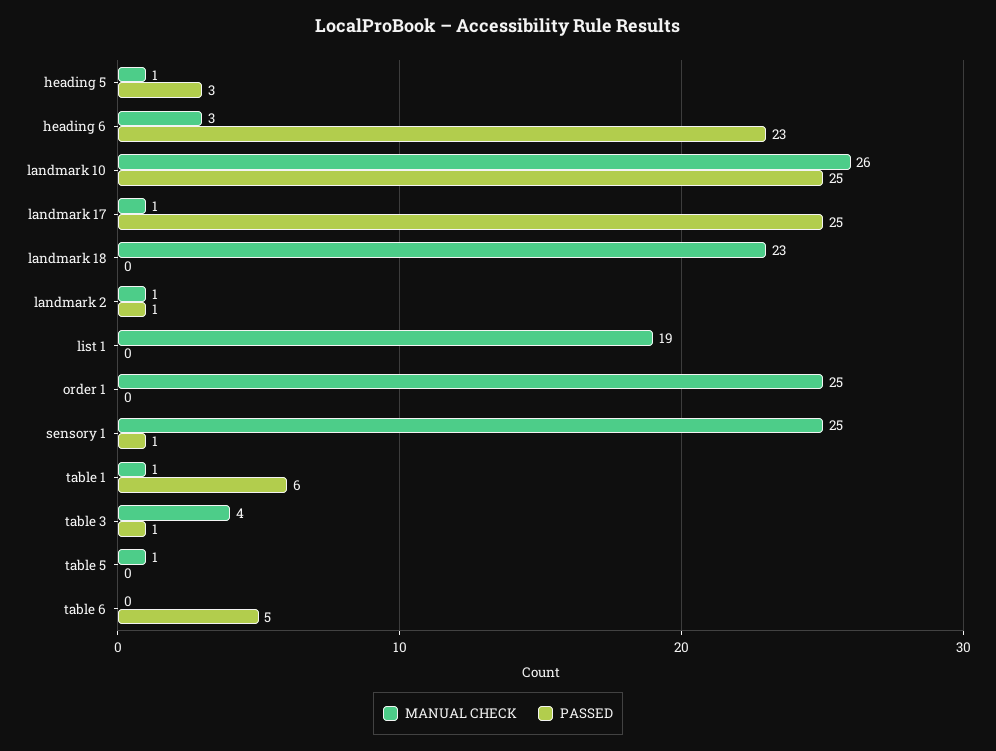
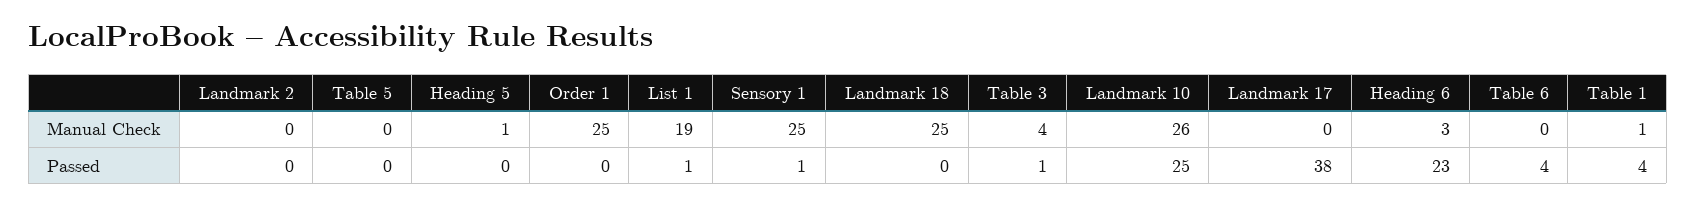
  {
    "MANUAL CHECK": {
      "heading 5": 1,
      "heading 6": 3,
      "landmark 10": 26,
-     "landmark 17": 1,
+     "landmark 17": 0,
-     "landmark 18": 23,
+     "landmark 18": 25,
-     "landmark 2": 1,
+     "landmark 2": 0,
      "list 1": 19,
      "order 1": 25,
      "sensory 1": 25,
      "table 1": 1,
      "table 3": 4,
-     "table 5": 1,
+     "table 5": 0,
      "table 6": 0
    },
    "PASSED": {
-     "heading 5": 3,
+     "heading 5": 0,
      "heading 6": 23,
      "landmark 10": 25,
-     "landmark 17": 25,
+     "landmark 17": 38,
      "landmark 18": 0,
-     "landmark 2": 1,
+     "landmark 2": 0,
-     "list 1": 0,
+     "list 1": 1,
      "order 1": 0,
      "sensory 1": 1,
-     "table 1": 6,
+     "table 1": 4,
      "table 3": 1,
      "table 5": 0,
-     "table 6": 5
+     "table 6": 4
    }
  }

